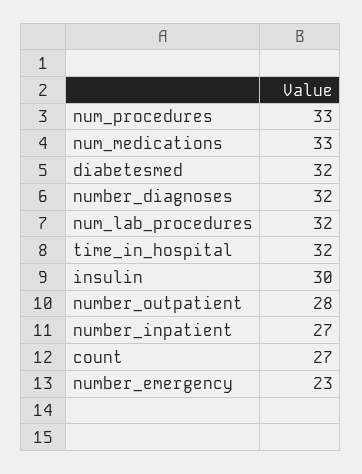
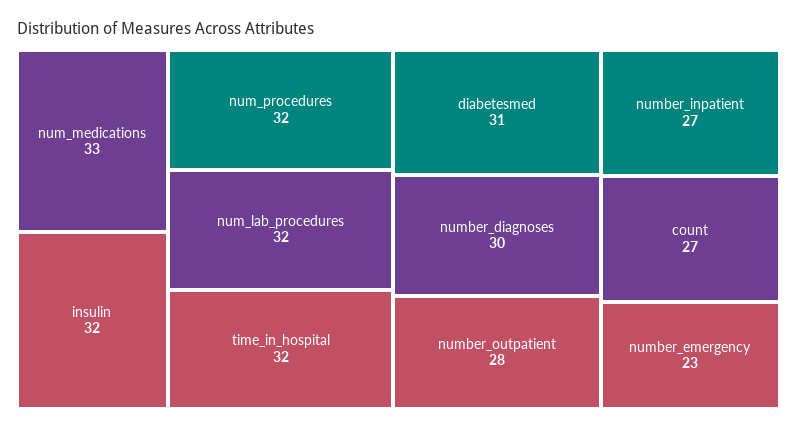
  {
-   "num_procedures": 33,
+   "num_procedures": 32,
    "num_medications": 33,
-   "diabetesmed": 32,
+   "diabetesmed": 31,
-   "number_diagnoses": 32,
+   "number_diagnoses": 30,
    "num_lab_procedures": 32,
    "time_in_hospital": 32,
-   "insulin": 30,
+   "insulin": 32,
    "number_outpatient": 28,
    "number_inpatient": 27,
    "count": 27,
    "number_emergency": 23
  }

